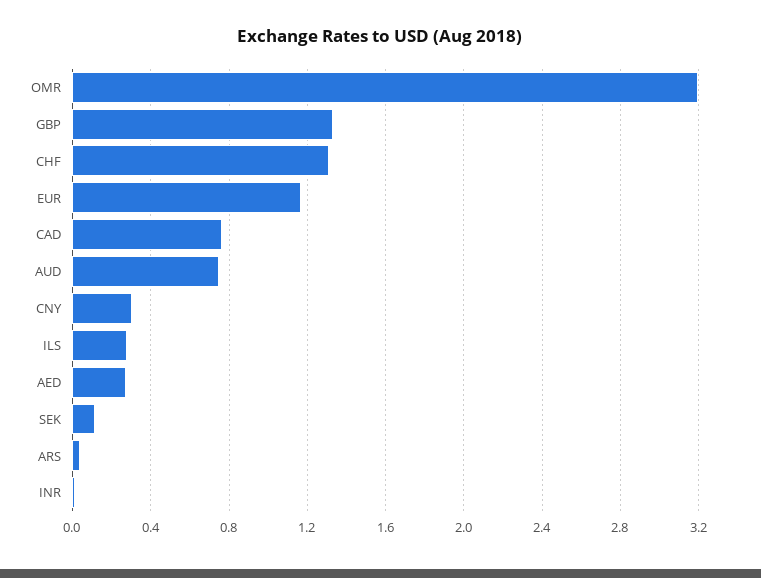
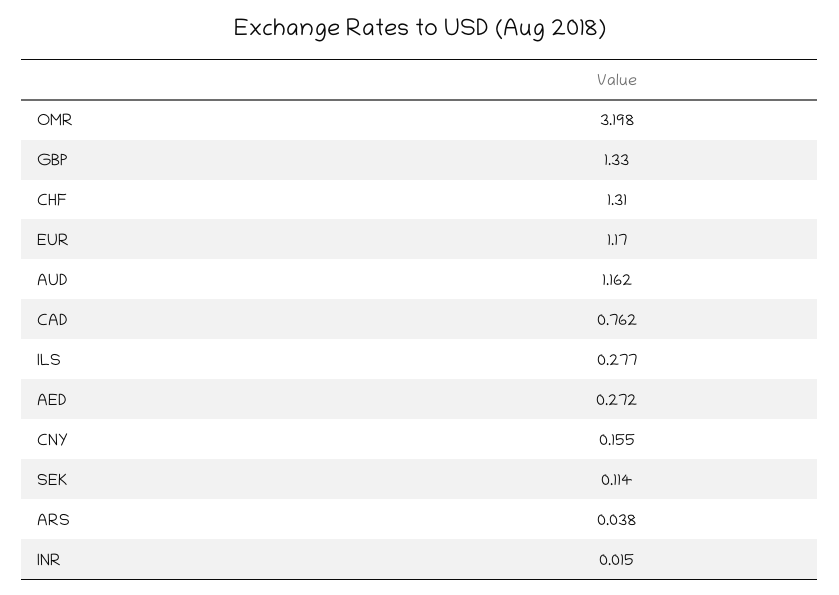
  {
    "OMR": 3.198,
    "GBP": 1.33,
    "CHF": 1.31,
    "EUR": 1.17,
    "CAD": 0.762,
-   "AUD": 0.75,
+   "AUD": 1.162,
-   "CNY": 0.3,
+   "CNY": 0.155,
    "ILS": 0.277,
    "AED": 0.272,
    "SEK": 0.114,
    "ARS": 0.038,
    "INR": 0.015
  }

